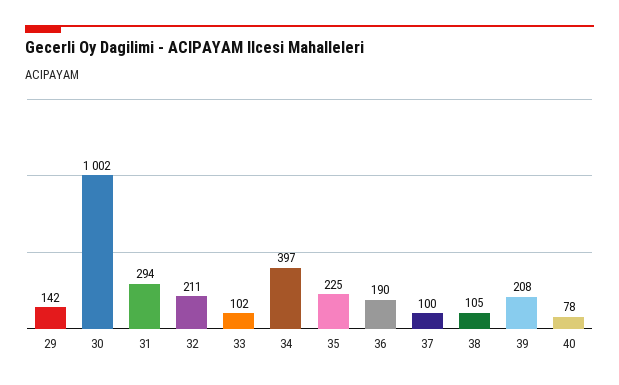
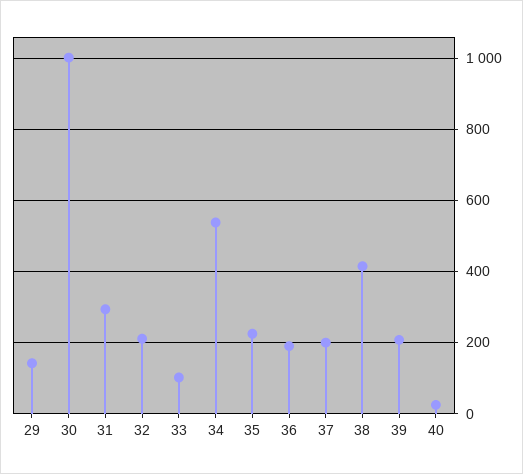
  {
    "29": 142,
    "30": 1002,
    "31": 294,
    "32": 211,
    "33": 102,
-   "34": 397,
+   "34": 540,
    "35": 225,
    "36": 190,
-   "37": 100,
+   "37": 200,
-   "38": 105,
+   "38": 420,
    "39": 208,
-   "40": 78
+   "40": 20
  }

